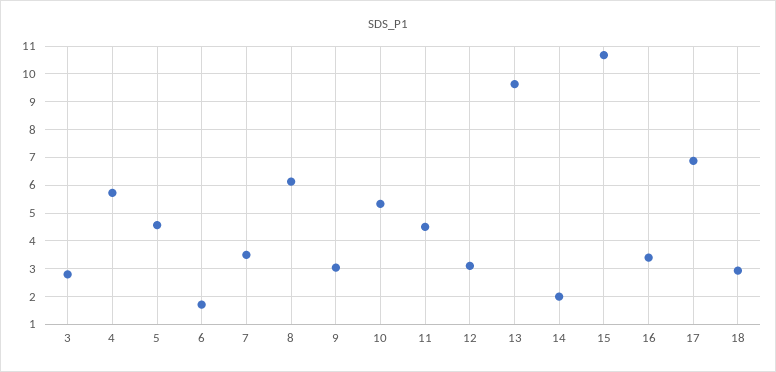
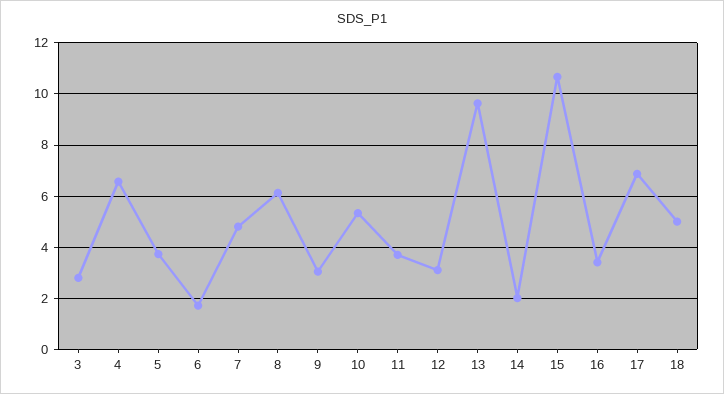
  {
    "3": 2.75,
-   "4": 5.75,
+   "4": 6.5,
-   "5": 4.5,
+   "5": 3.75,
    "6": 1.75,
-   "7": 3.5,
+   "7": 4.75,
    "8": 6.25,
    "9": 3,
    "10": 5.25,
-   "11": 4.5,
+   "11": 3.75,
    "12": 3,
    "13": 9.75,
    "14": 2,
    "15": 10.75,
    "16": 3.5,
    "17": 6.75,
-   "18": 3
+   "18": 5
  }

